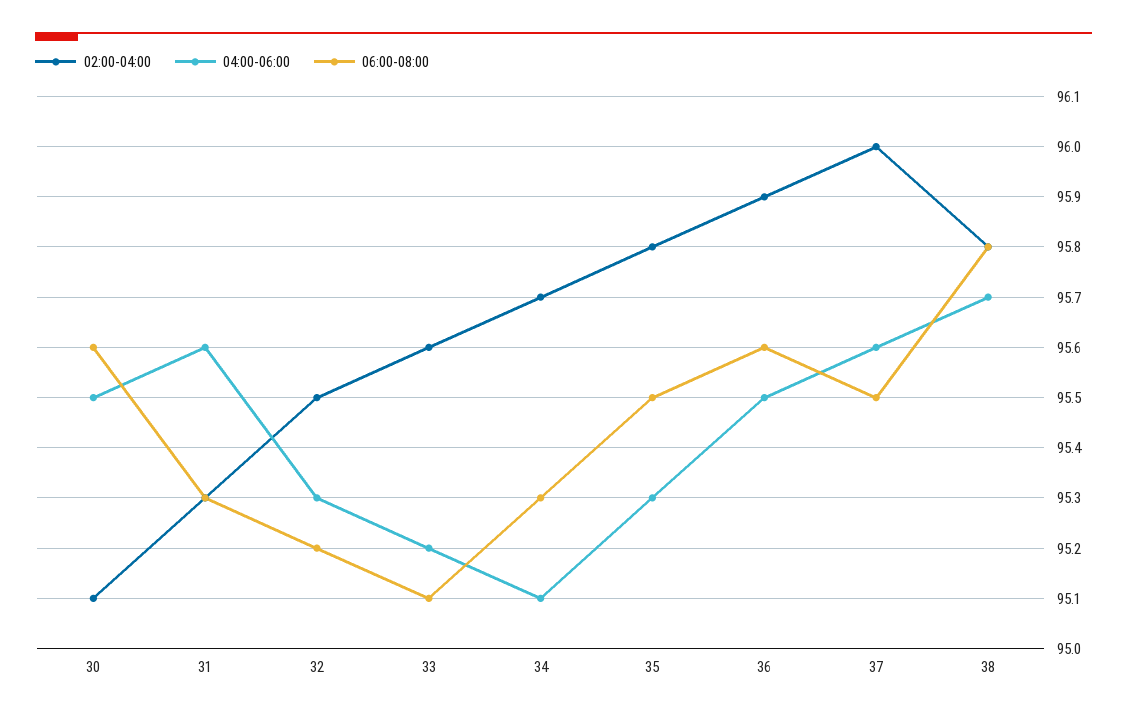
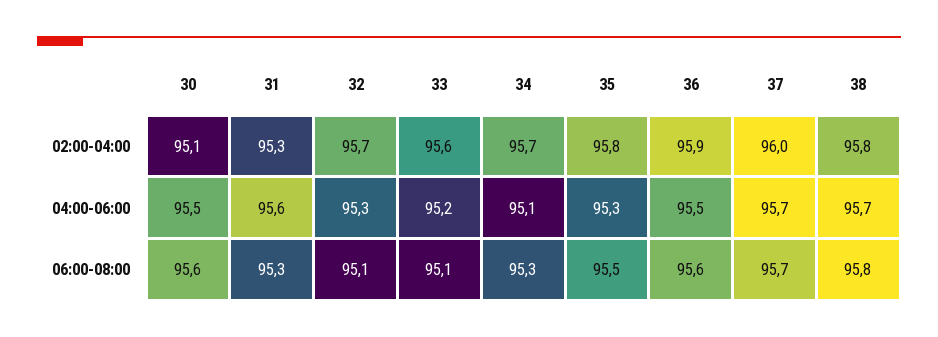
  {
    "02:00-04:00": {
      "30": 95.1,
      "31": 95.3,
-     "32": 95.5,
+     "32": 95.7,
      "33": 95.6,
      "34": 95.7,
      "35": 95.8,
      "36": 95.9,
      "37": 96,
      "38": 95.8
    },
    "04:00-06:00": {
      "30": 95.5,
      "31": 95.6,
      "32": 95.3,
      "33": 95.2,
      "34": 95.1,
      "35": 95.3,
      "36": 95.5,
-     "37": 95.6,
+     "37": 95.7,
      "38": 95.7
    },
    "06:00-08:00": {
      "30": 95.6,
      "31": 95.3,
-     "32": 95.2,
+     "32": 95.1,
      "33": 95.1,
      "34": 95.3,
      "35": 95.5,
      "36": 95.6,
-     "37": 95.5,
+     "37": 95.7,
      "38": 95.8
    }
  }

